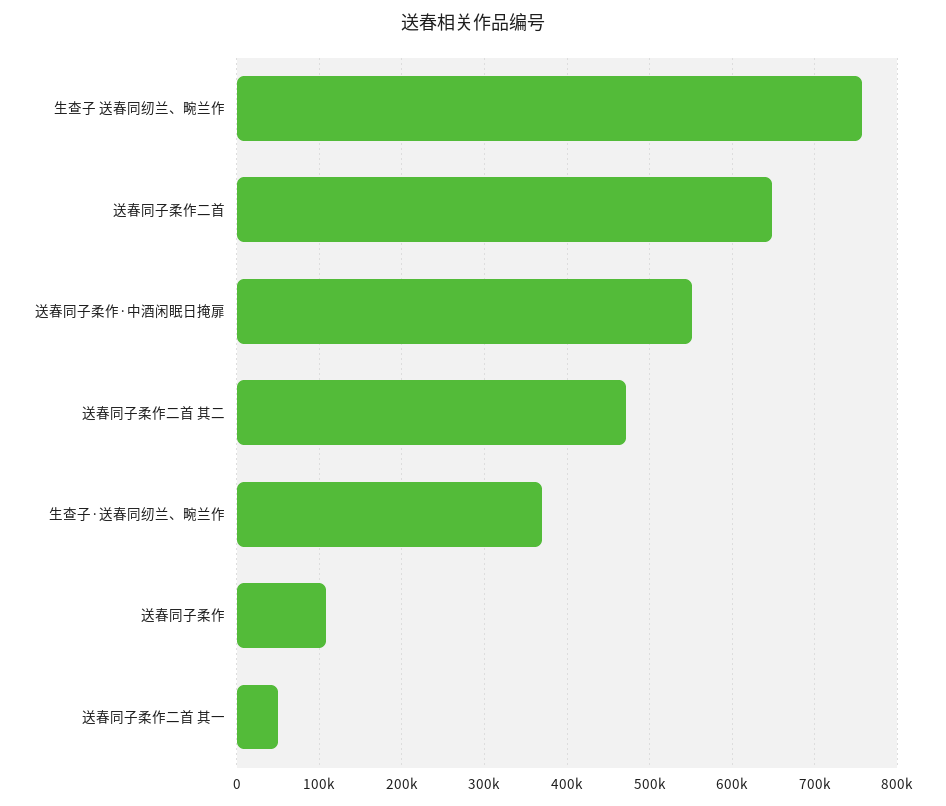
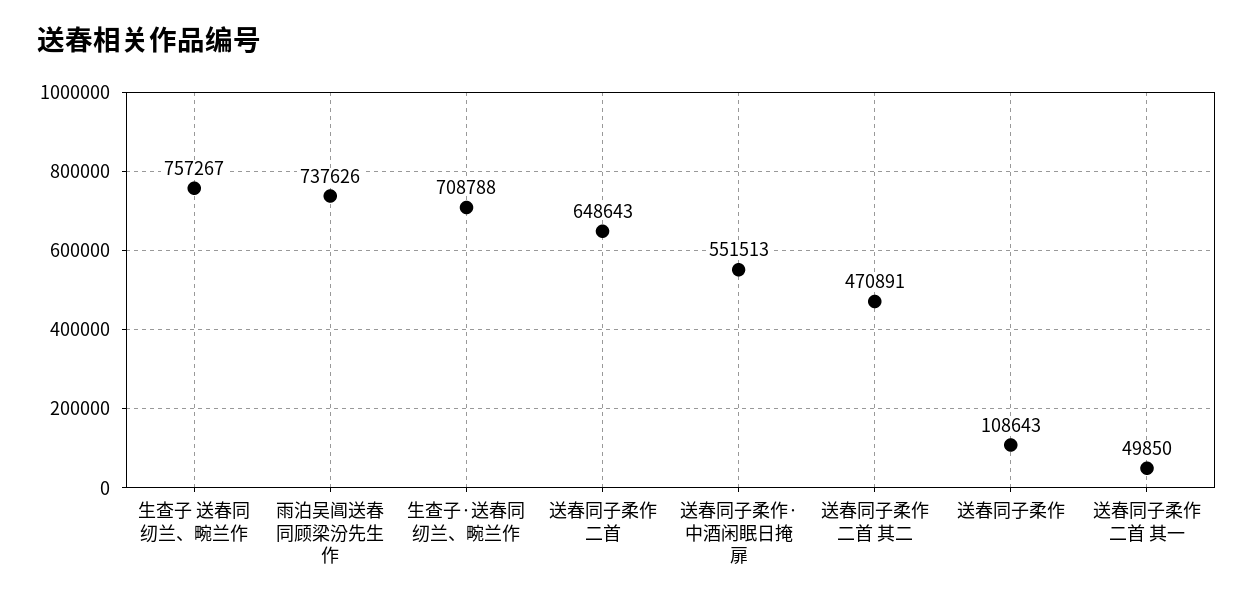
  {
    "生查子 送春同纫兰、畹兰作": 757267,
    "送春同子柔作二首": 648643,
    "送春同子柔作·中酒闲眠日掩扉": 551513,
    "送春同子柔作二首 其二": 470891,
-   "生查子·送春同纫兰、畹兰作": 370000,
+   "生查子·送春同纫兰、畹兰作": 708788,
    "送春同子柔作": 108643,
-   "送春同子柔作二首 其一": 49850
+   "送春同子柔作二首 其一": 49850,
+   "雨泊吴阊送春同顾梁汾先生作": 737626
  }

